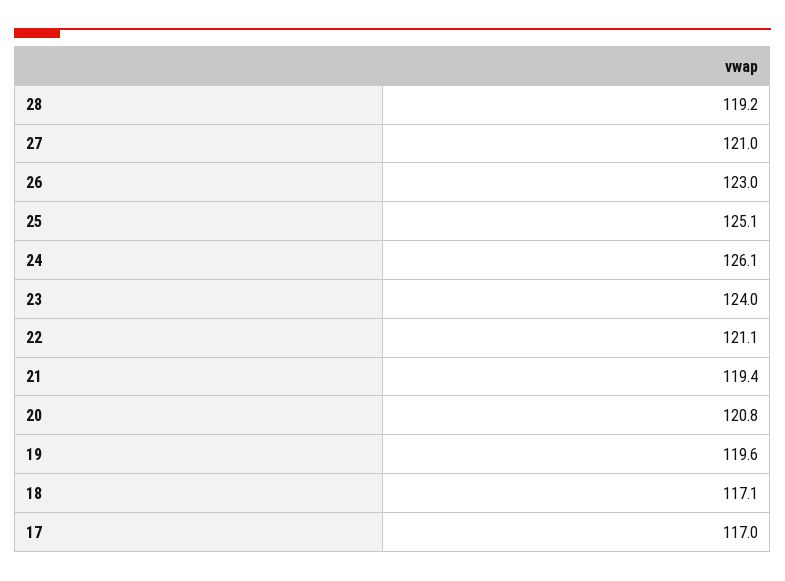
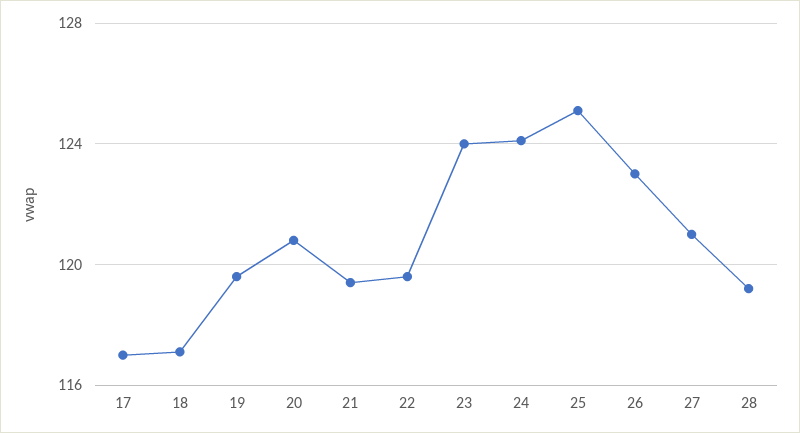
  {
    "28": 119.2,
    "27": 121,
    "26": 123,
    "25": 125.1,
-   "24": 126.1,
+   "24": 124,
    "23": 124,
-   "22": 121.1,
+   "22": 119.5,
    "21": 119.4,
    "20": 120.8,
    "19": 119.6,
    "18": 117.1,
    "17": 117
  }

